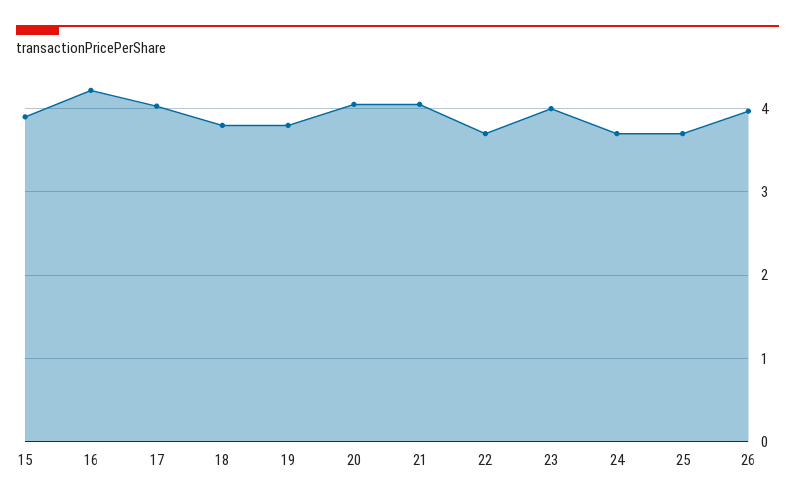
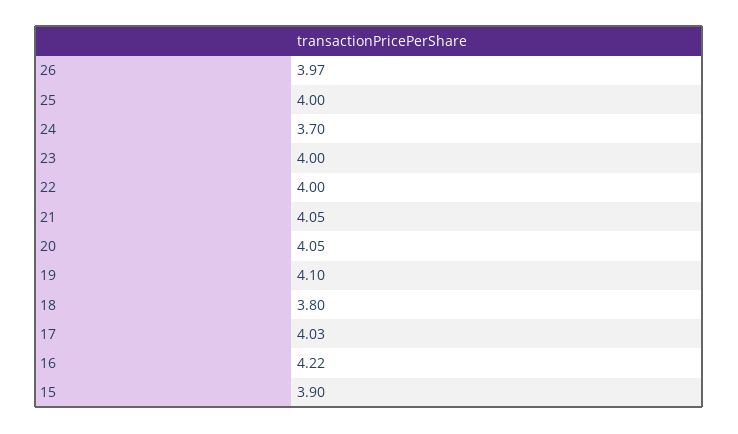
  {
    "15": 3.9,
    "16": 4.22,
    "17": 4.03,
    "18": 3.8,
-   "19": 3.8,
+   "19": 4.1,
    "20": 4.05,
    "21": 4.05,
-   "22": 3.7,
+   "22": 4,
    "23": 4,
    "24": 3.7,
-   "25": 3.7,
+   "25": 4,
    "26": 3.97
  }

